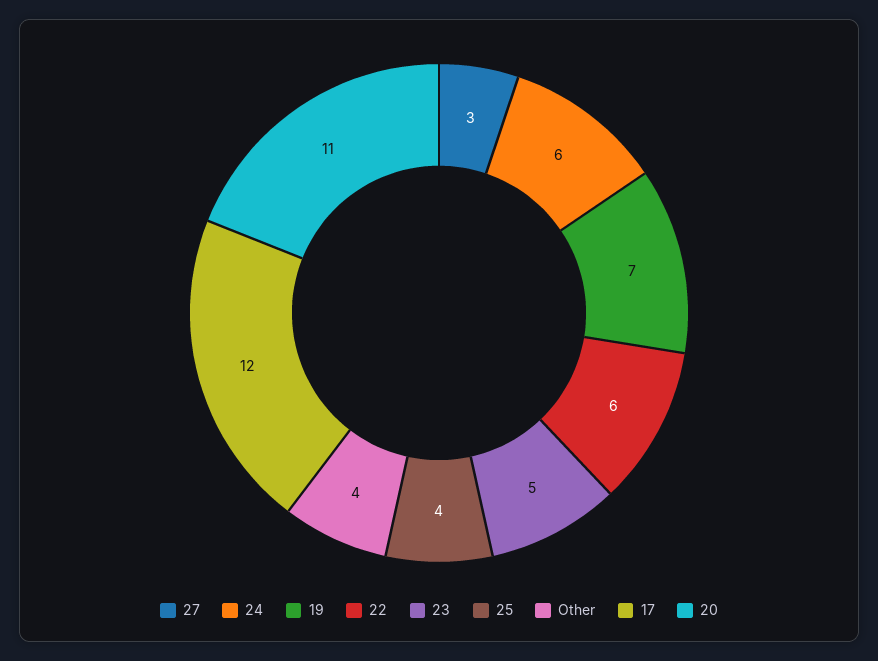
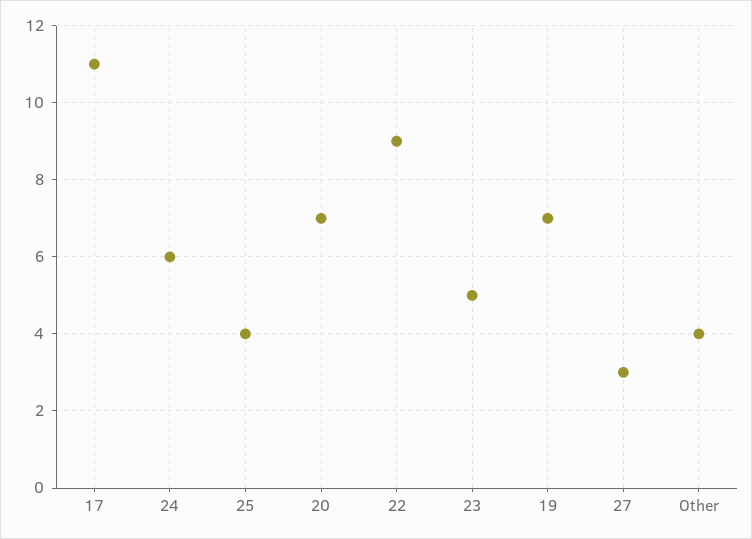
  {
    "27": 3,
    "24": 6,
    "19": 7,
-   "22": 6,
+   "22": 9,
    "23": 5,
    "25": 4,
    "Other": 4,
-   "17": 12,
+   "17": 11,
-   "20": 11
+   "20": 7
  }

